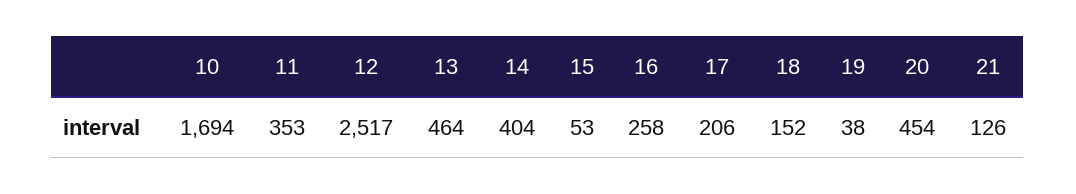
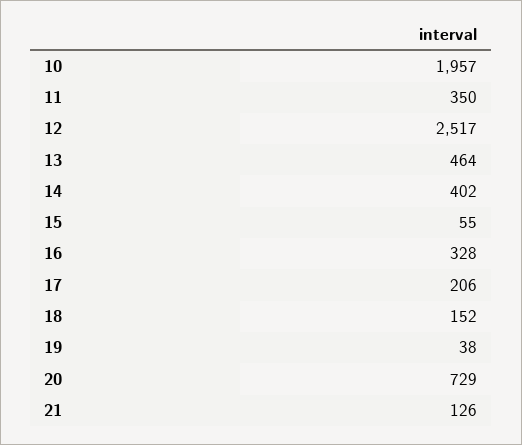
  {
-   "10": 1694,
+   "10": 1957,
-   "11": 353,
+   "11": 350,
    "12": 2517,
    "13": 464,
-   "14": 404,
+   "14": 402,
-   "15": 53,
+   "15": 55,
-   "16": 258,
+   "16": 328,
    "17": 206,
    "18": 152,
    "19": 38,
-   "20": 454,
+   "20": 729,
    "21": 126
  }

